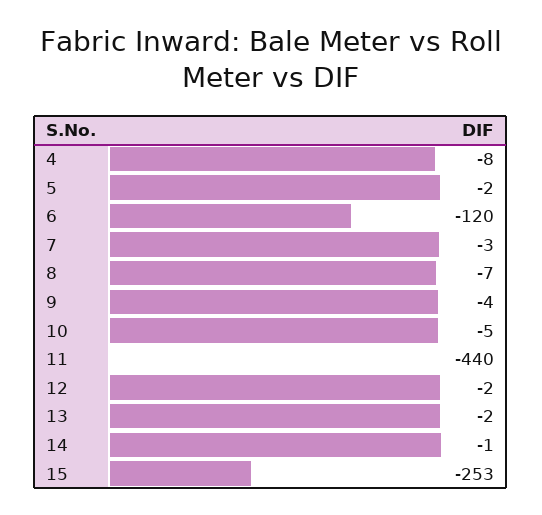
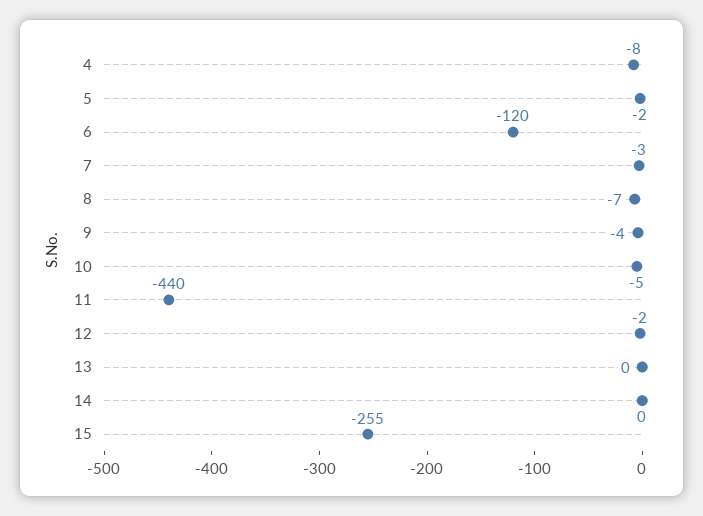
  {
    "4": -8,
    "5": -2,
    "6": -120,
    "7": -3,
    "8": -7,
    "9": -4,
    "10": -5,
    "11": -440,
    "12": -2,
-   "13": -2,
+   "13": 0,
-   "14": -1,
+   "14": 0,
-   "15": -253
+   "15": -255
  }

